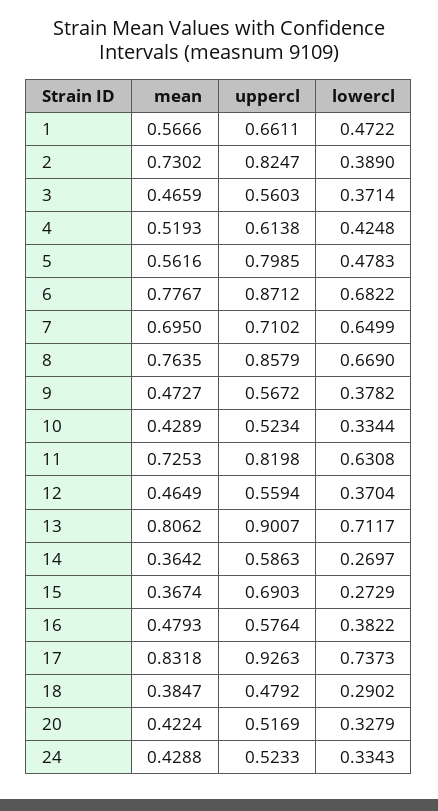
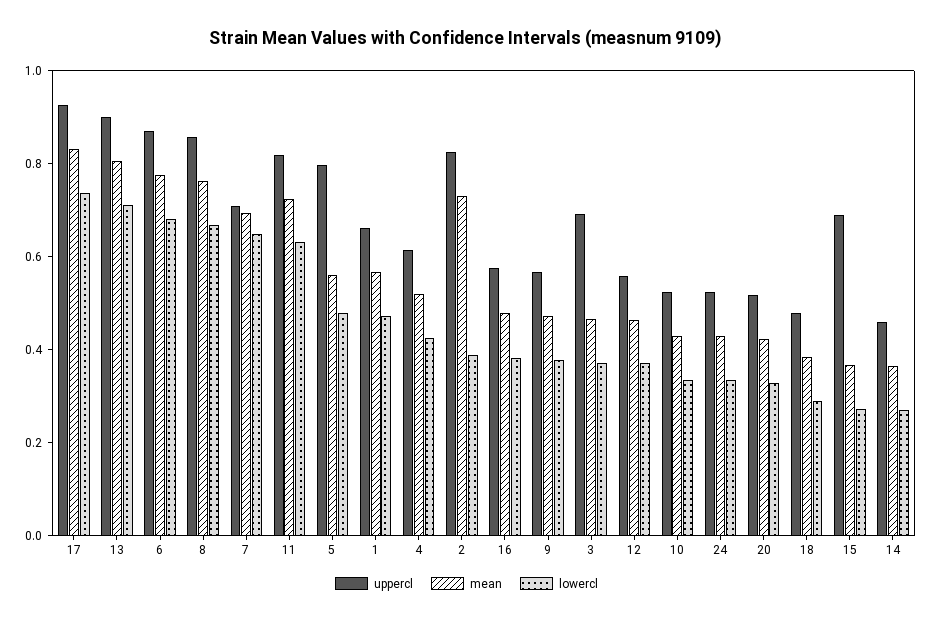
  {
    "mean": {
      "1": 0.5666,
      "2": 0.7302,
      "3": 0.4659,
      "4": 0.5193,
      "5": 0.5616,
      "6": 0.7767,
      "7": 0.695,
      "8": 0.7635,
      "9": 0.4727,
      "10": 0.4289,
      "11": 0.7253,
      "12": 0.4649,
      "13": 0.8062,
      "14": 0.3642,
      "15": 0.3674,
      "16": 0.4793,
      "17": 0.8318,
      "18": 0.3847,
      "20": 0.4224,
      "24": 0.4288
    },
    "uppercl": {
      "1": 0.6611,
      "2": 0.8247,
-     "3": 0.5603,
+     "3": 0.7,
      "4": 0.6138,
      "5": 0.7985,
      "6": 0.8712,
      "7": 0.7102,
      "8": 0.8579,
      "9": 0.5672,
      "10": 0.5234,
      "11": 0.8198,
      "12": 0.5594,
      "13": 0.9007,
-     "14": 0.5863,
+     "14": 0.45,
      "15": 0.6903,
      "16": 0.5764,
      "17": 0.9263,
      "18": 0.4792,
      "20": 0.5169,
      "24": 0.5233
    },
    "lowercl": {
      "1": 0.4722,
      "2": 0.389,
      "3": 0.3714,
      "4": 0.4248,
      "5": 0.4783,
      "6": 0.6822,
      "7": 0.6499,
      "8": 0.669,
      "9": 0.3782,
      "10": 0.3344,
      "11": 0.6308,
      "12": 0.3704,
      "13": 0.7117,
      "14": 0.2697,
      "15": 0.2729,
      "16": 0.3822,
      "17": 0.7373,
      "18": 0.2902,
      "20": 0.3279,
      "24": 0.3343
    }
  }

